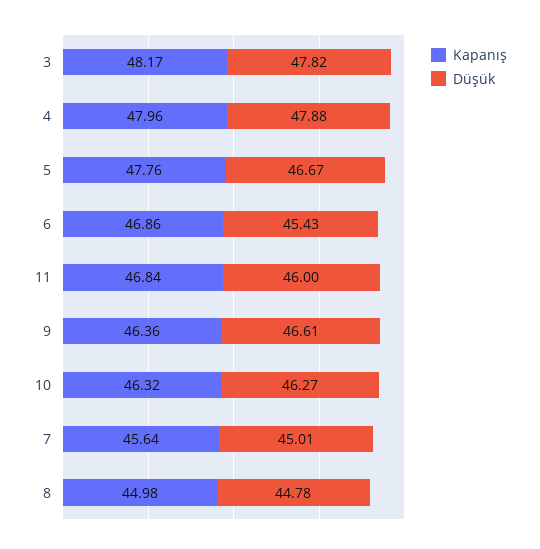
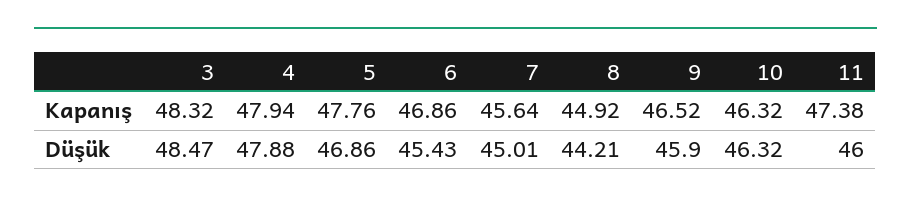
  {
    "Kapanış": {
-     "3": 48.17,
+     "3": 48.32,
-     "4": 47.96,
+     "4": 47.94,
      "5": 47.76,
      "6": 46.86,
-     "11": 46.84,
+     "11": 47.38,
-     "9": 46.36,
+     "9": 46.52,
      "10": 46.32,
      "7": 45.64,
-     "8": 44.98
+     "8": 44.92
    },
    "Düşük": {
-     "3": 47.82,
+     "3": 48.47,
      "4": 47.88,
-     "5": 46.67,
+     "5": 46.86,
      "6": 45.43,
      "11": 46,
-     "9": 46.61,
+     "9": 45.9,
-     "10": 46.27,
+     "10": 46.32,
      "7": 45.01,
-     "8": 44.78
+     "8": 44.21
    }
  }

